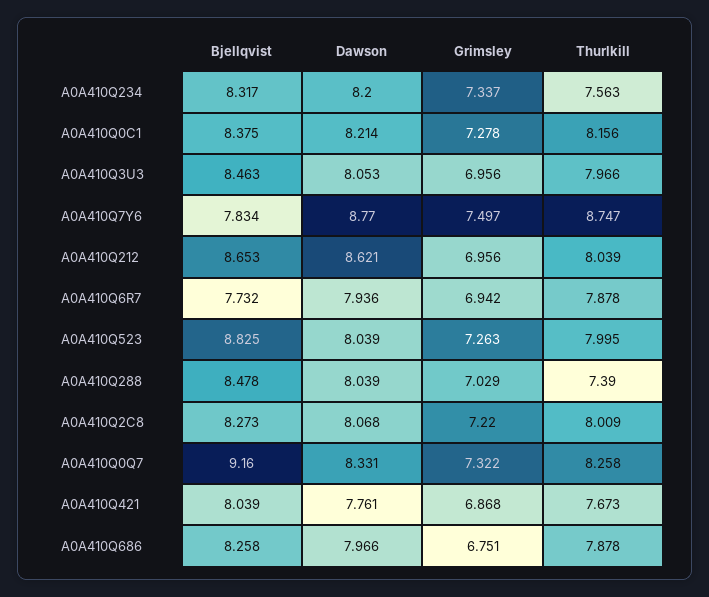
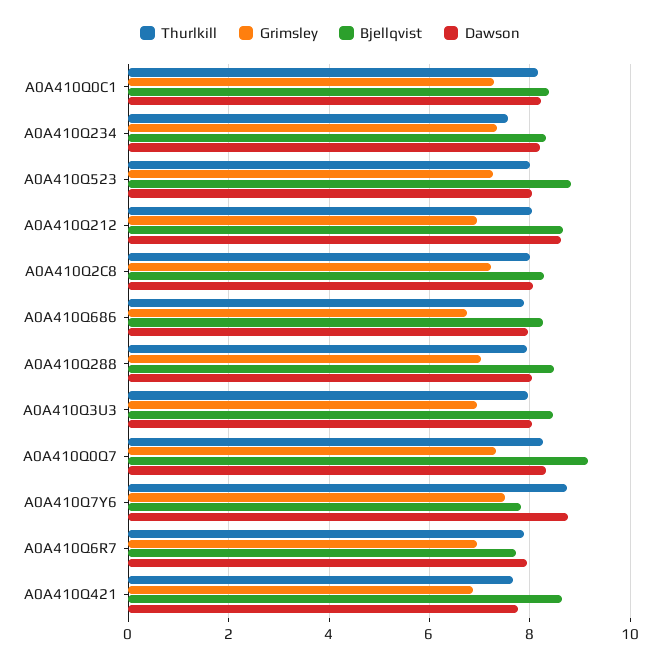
  {
    "Bjellqvist": {
      "A0A410Q234": 8.317,
      "A0A410Q0C1": 8.375,
      "A0A410Q3U3": 8.463,
      "A0A410Q7Y6": 7.834,
      "A0A410Q212": 8.653,
      "A0A410Q6R7": 7.732,
      "A0A410Q523": 8.825,
      "A0A410Q288": 8.478,
      "A0A410Q2C8": 8.273,
      "A0A410Q0Q7": 9.16,
-     "A0A410Q421": 8.039,
+     "A0A410Q421": 8.6,
      "A0A410Q686": 8.258
    },
    "Dawson": {
      "A0A410Q234": 8.2,
      "A0A410Q0C1": 8.214,
      "A0A410Q3U3": 8.053,
      "A0A410Q7Y6": 8.77,
      "A0A410Q212": 8.621,
      "A0A410Q6R7": 7.936,
      "A0A410Q523": 8.039,
      "A0A410Q288": 8.039,
      "A0A410Q2C8": 8.068,
      "A0A410Q0Q7": 8.331,
      "A0A410Q421": 7.761,
      "A0A410Q686": 7.966
    },
    "Grimsley": {
      "A0A410Q234": 7.337,
      "A0A410Q0C1": 7.278,
      "A0A410Q3U3": 6.956,
      "A0A410Q7Y6": 7.497,
      "A0A410Q212": 6.956,
      "A0A410Q6R7": 6.942,
      "A0A410Q523": 7.263,
      "A0A410Q288": 7.029,
      "A0A410Q2C8": 7.22,
      "A0A410Q0Q7": 7.322,
      "A0A410Q421": 6.868,
      "A0A410Q686": 6.751
    },
    "Thurlkill": {
      "A0A410Q234": 7.563,
      "A0A410Q0C1": 8.156,
      "A0A410Q3U3": 7.966,
      "A0A410Q7Y6": 8.747,
      "A0A410Q212": 8.039,
      "A0A410Q6R7": 7.878,
      "A0A410Q523": 7.995,
-     "A0A410Q288": 7.39,
+     "A0A410Q288": 8,
      "A0A410Q2C8": 8.009,
      "A0A410Q0Q7": 8.258,
      "A0A410Q421": 7.673,
      "A0A410Q686": 7.878
    }
  }

